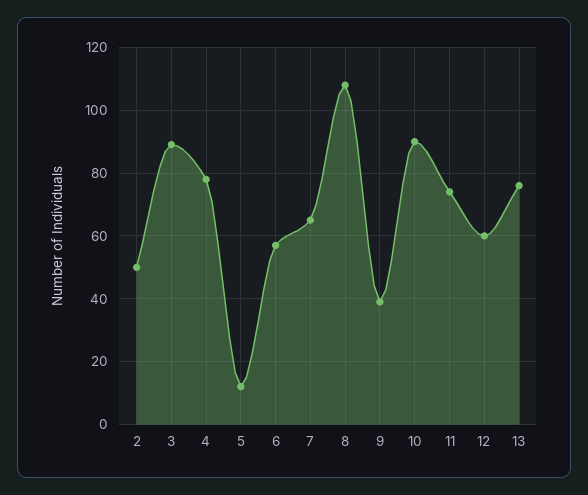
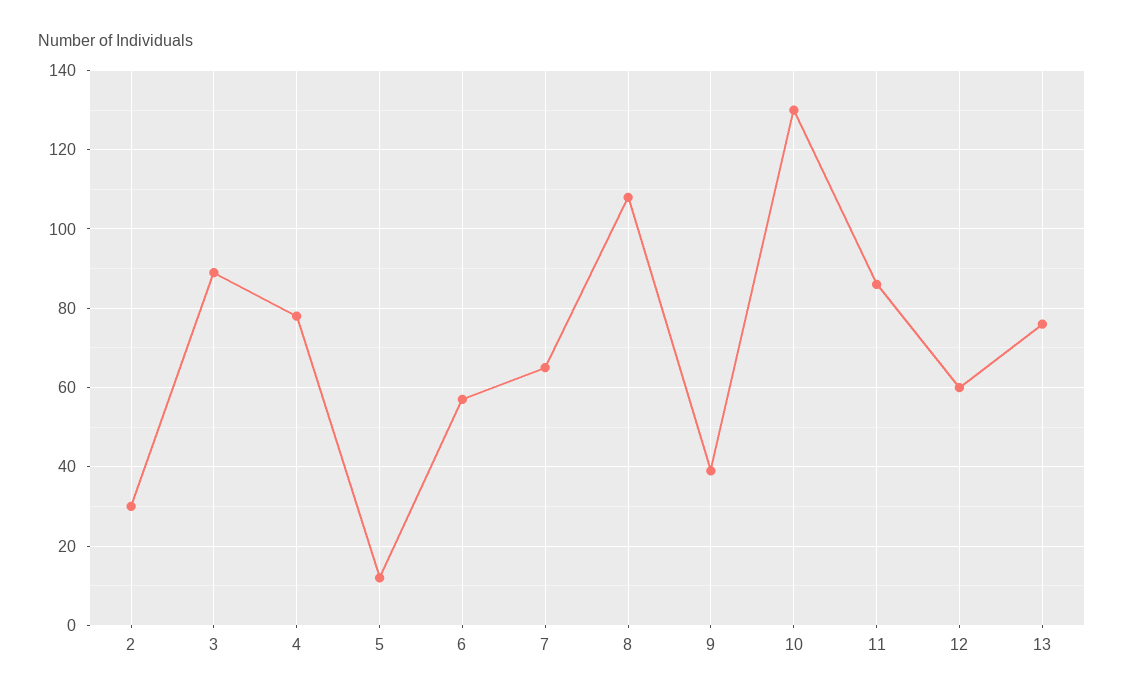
  {
-   "2": 50,
+   "2": 30,
    "3": 90,
    "4": 80,
    "5": 10,
    "6": 55,
    "7": 65,
    "8": 110,
    "9": 40,
-   "10": 90,
+   "10": 130,
-   "11": 75,
+   "11": 85,
    "12": 60,
    "13": 75
  }

